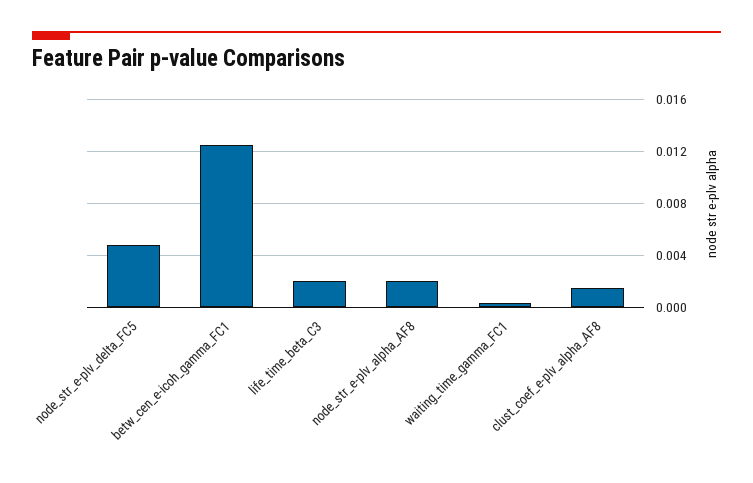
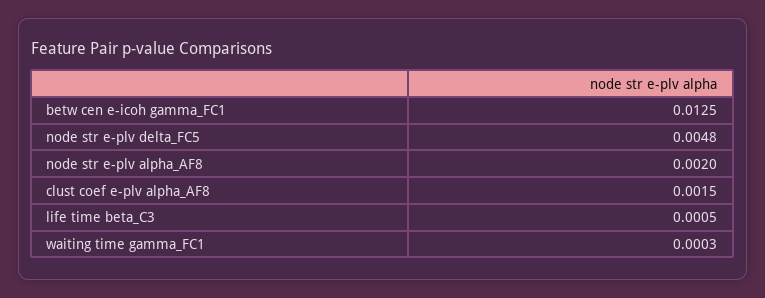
  {
    "node_str_e-plv_delta_FC5": 0.0048,
    "betw_cen_e-icoh_gamma_FC1": 0.0125,
-   "life_time_beta_C3": 0.002,
+   "life_time_beta_C3": 0.0005,
    "node_str_e-plv_alpha_AF8": 0.002,
    "waiting_time_gamma_FC1": 0.0003,
    "clust_coef_e-plv_alpha_AF8": 0.0015
  }

